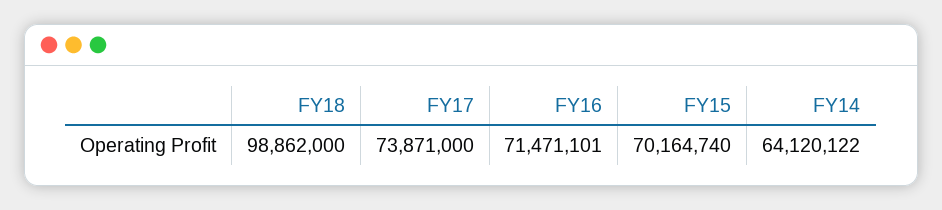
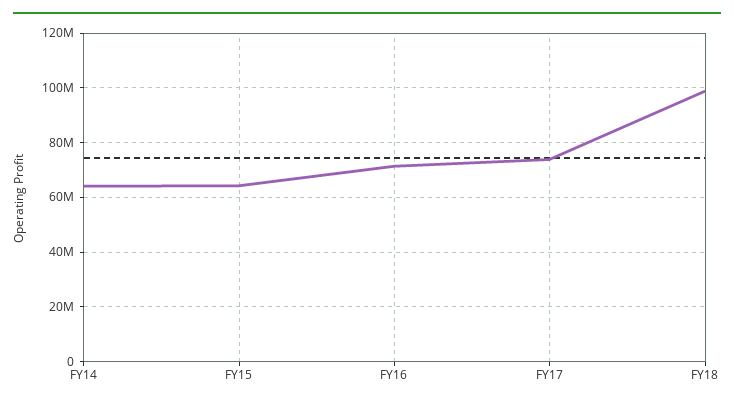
  {
    "FY18": 98862000,
    "FY17": 73871000,
    "FY16": 71471101,
-   "FY15": 70164740,
+   "FY15": 65000000,
    "FY14": 64120122
  }

